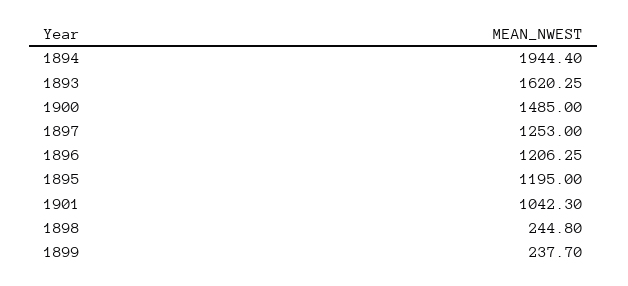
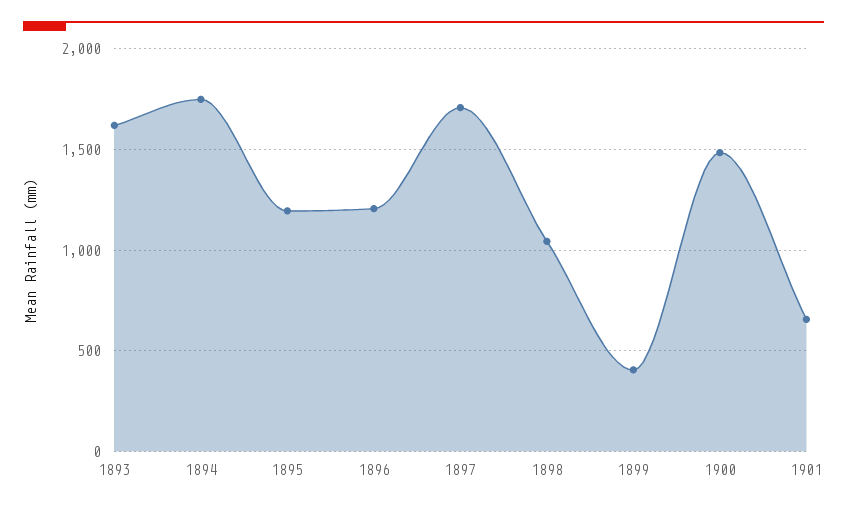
  {
-   "1894": 1944.4,
+   "1894": 1750,
    "1893": 1620.25,
    "1900": 1485,
-   "1897": 1253,
+   "1897": 1700,
    "1896": 1206.25,
    "1895": 1195,
-   "1901": 1042.3,
+   "1901": 650,
-   "1898": 244.8,
+   "1898": 1050,
-   "1899": 237.7
+   "1899": 400
  }

